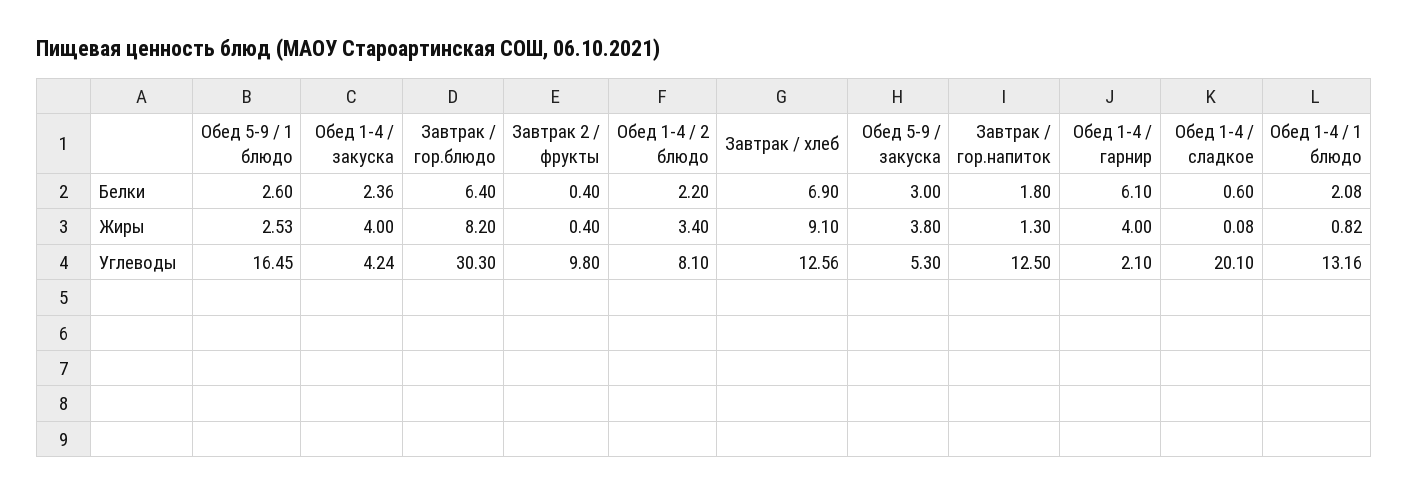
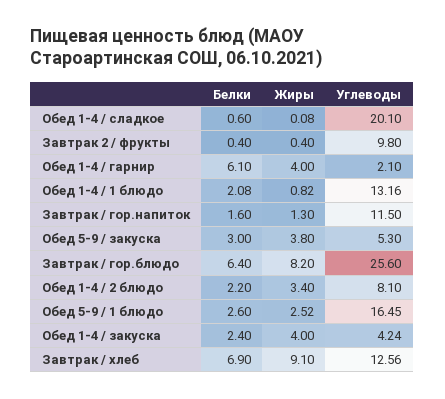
  {
    "Обед 5-9 / 1 блюдо": {
      "Белки": 2.6,
-     "Жиры": 2.53,
+     "Жиры": 2.52,
      "Углеводы": 16.45
    },
    "Обед 1-4 / закуска": {
-     "Белки": 2.36,
+     "Белки": 2.4,
      "Жиры": 4,
      "Углеводы": 4.24
    },
    "Завтрак / гор.блюдо": {
      "Белки": 6.4,
      "Жиры": 8.2,
-     "Углеводы": 30.3
+     "Углеводы": 25.6
    },
    "Завтрак 2 / фрукты": {
      "Белки": 0.4,
      "Жиры": 0.4,
      "Углеводы": 9.8
    },
    "Обед 1-4 / 2 блюдо": {
      "Белки": 2.2,
      "Жиры": 3.4,
      "Углеводы": 8.1
    },
    "Завтрак / хлеб": {
      "Белки": 6.9,
      "Жиры": 9.1,
      "Углеводы": 12.56
    },
    "Обед 5-9 / закуска": {
      "Белки": 3,
      "Жиры": 3.8,
      "Углеводы": 5.3
    },
    "Завтрак / гор.напиток": {
-     "Белки": 1.8,
+     "Белки": 1.6,
      "Жиры": 1.3,
-     "Углеводы": 12.5
+     "Углеводы": 11.5
    },
    "Обед 1-4 / гарнир": {
      "Белки": 6.1,
      "Жиры": 4,
      "Углеводы": 2.1
    },
    "Обед 1-4 / сладкое": {
      "Белки": 0.6,
      "Жиры": 0.08,
      "Углеводы": 20.1
    },
    "Обед 1-4 / 1 блюдо": {
      "Белки": 2.08,
      "Жиры": 0.82,
      "Углеводы": 13.16
    }
  }

